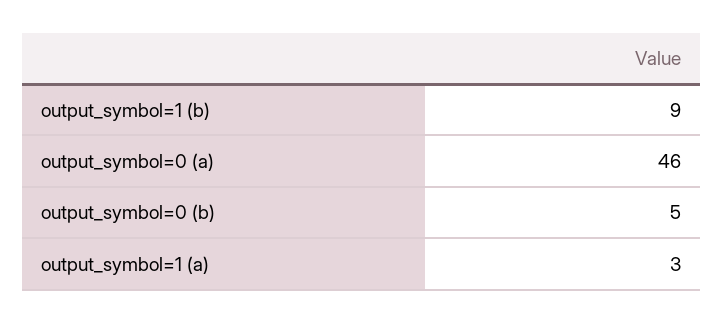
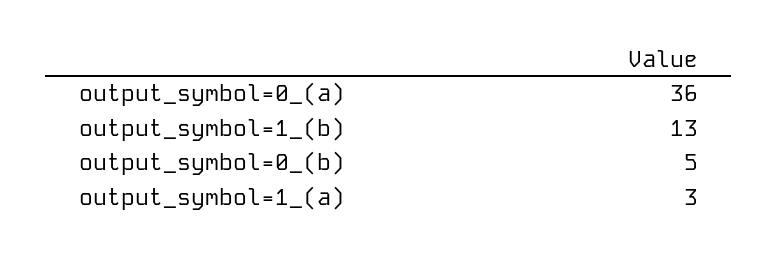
  {
-   "output_symbol=1 (b)": 9,
+   "output_symbol=1 (b)": 13,
-   "output_symbol=0 (a)": 46,
+   "output_symbol=0 (a)": 36,
    "output_symbol=0 (b)": 5,
    "output_symbol=1 (a)": 3
  }

